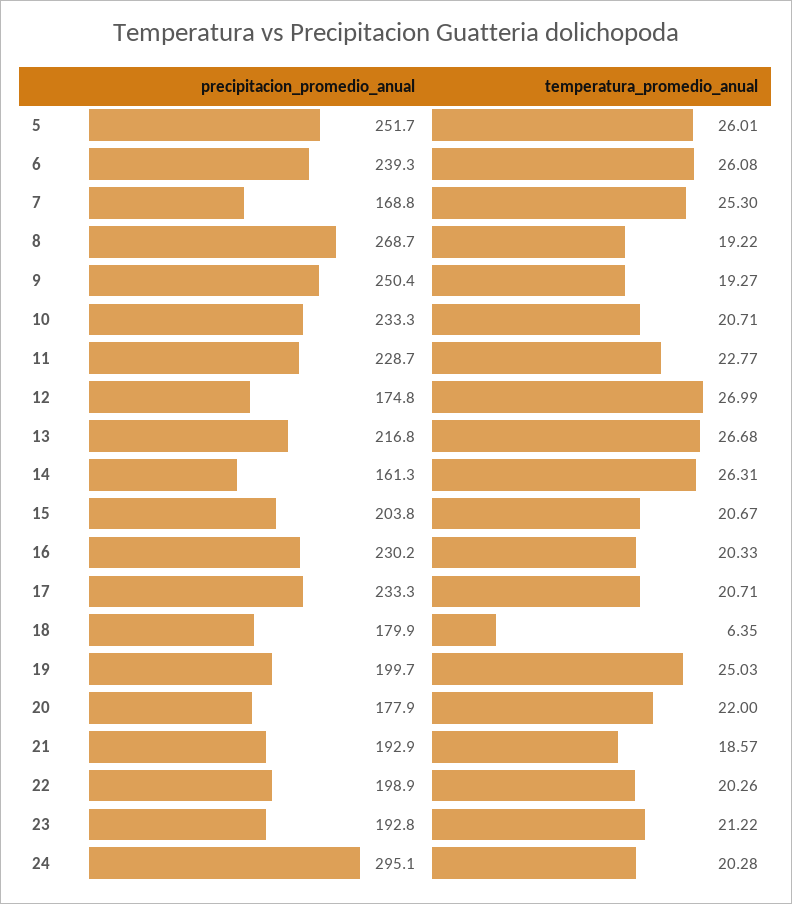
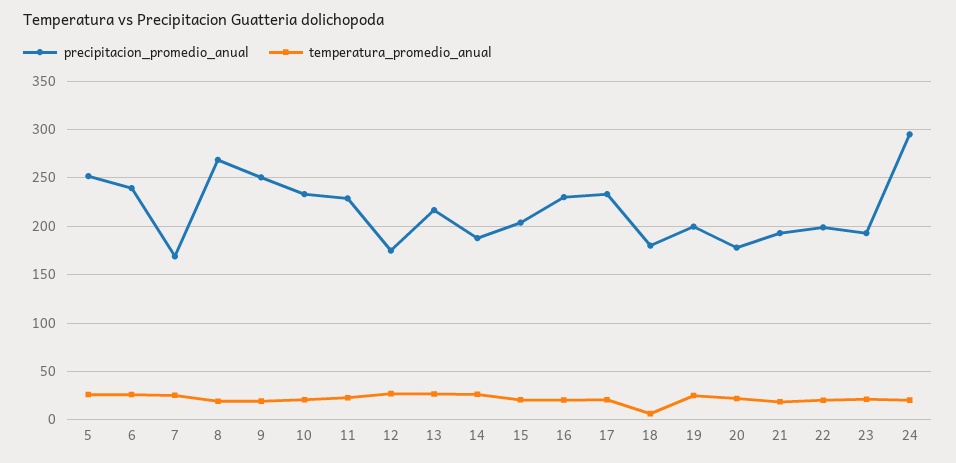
  {
    "precipitacion_promedio_anual": {
      "5": 251.7,
      "6": 239.3,
      "7": 168.8,
      "8": 268.7,
      "9": 250.4,
      "10": 233.3,
      "11": 228.7,
      "12": 174.8,
      "13": 216.8,
-     "14": 161.3,
+     "14": 190,
      "15": 203.8,
      "16": 230.2,
      "17": 233.3,
      "18": 179.9,
      "19": 199.7,
      "20": 177.9,
      "21": 192.9,
      "22": 198.9,
      "23": 192.8,
      "24": 295.1
    },
    "temperatura_promedio_anual": {
      "5": 26.01,
      "6": 26.08,
      "7": 25.3,
      "8": 19.22,
      "9": 19.27,
      "10": 20.71,
      "11": 22.77,
      "12": 26.99,
      "13": 26.68,
      "14": 26.31,
      "15": 20.67,
      "16": 20.33,
      "17": 20.71,
      "18": 6.35,
      "19": 25.03,
      "20": 22,
      "21": 18.57,
      "22": 20.26,
      "23": 21.22,
      "24": 20.28
    }
  }

